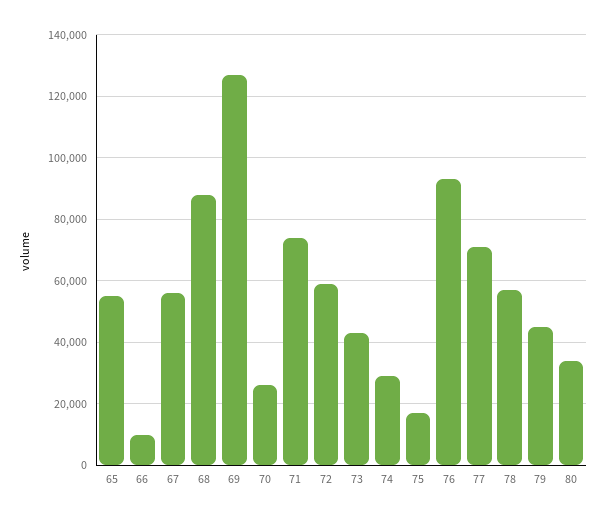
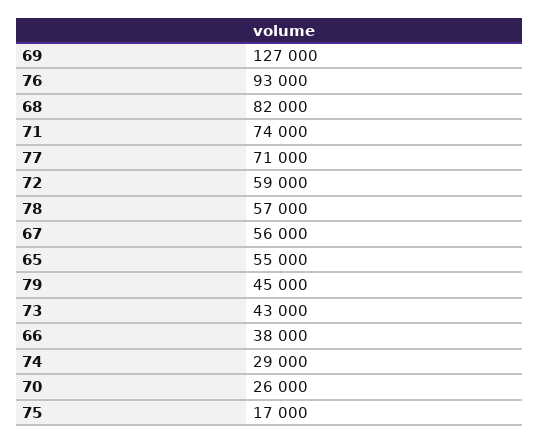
  {
    "65": 55000,
-   "66": 10000,
+   "66": 38000,
    "67": 56000,
-   "68": 88000,
+   "68": 82000,
    "69": 127000,
    "70": 26000,
    "71": 74000,
    "72": 59000,
    "73": 43000,
    "74": 29000,
    "75": 17000,
    "76": 93000,
    "77": 71000,
    "78": 57000,
-   "79": 45000,
+   "79": 45000
-   "80": 34000
  }

